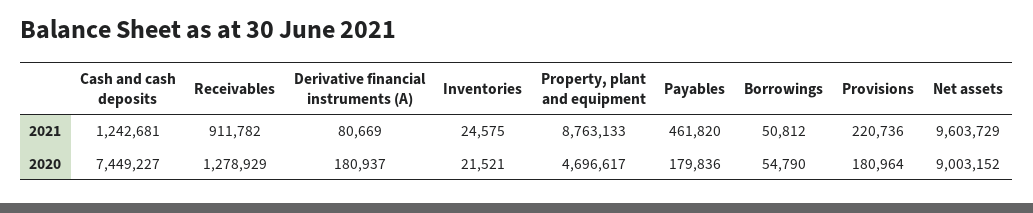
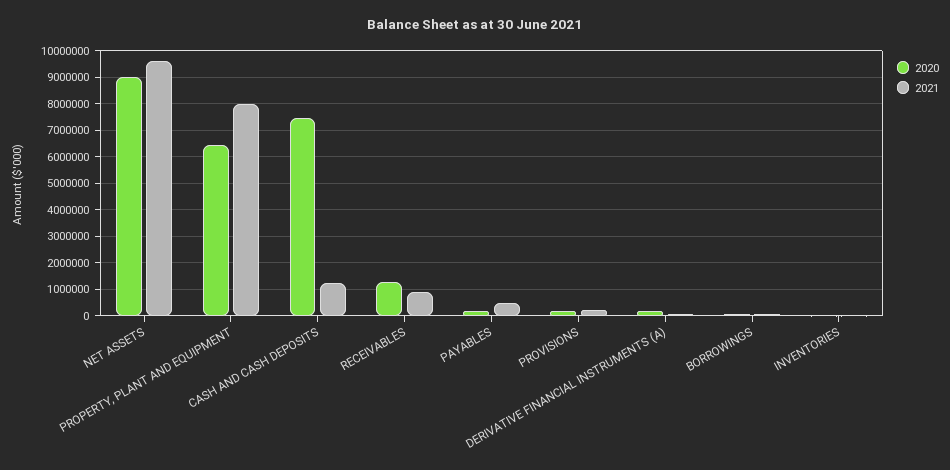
  {
    "2021": {
      "Cash and cash deposits": 1242681,
      "Receivables": 911782,
      "Derivative financial instruments (A)": 80669,
      "Inventories": 24575,
-     "Property, plant and equipment": 8763133,
+     "Property, plant and equipment": 8000000,
      "Payables": 461820,
      "Borrowings": 50812,
      "Provisions": 220736,
      "Net assets": 9603729
    },
    "2020": {
      "Cash and cash deposits": 7449227,
      "Receivables": 1278929,
      "Derivative financial instruments (A)": 180937,
      "Inventories": 21521,
-     "Property, plant and equipment": 4696617,
+     "Property, plant and equipment": 6500000,
      "Payables": 179836,
      "Borrowings": 54790,
      "Provisions": 180964,
      "Net assets": 9003152
    }
  }

